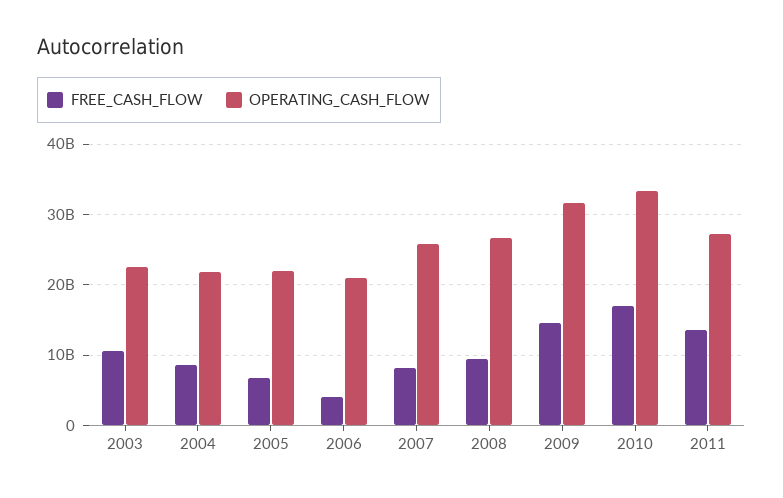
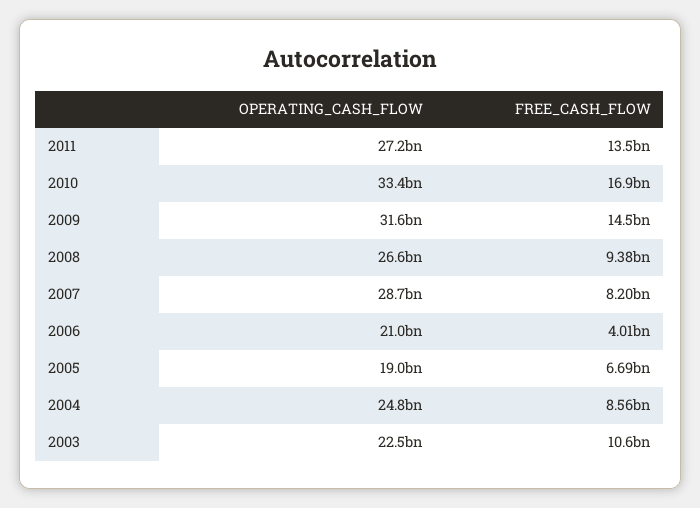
  {
    "FREE_CASH_FLOW": {
      "2003": 10600000000,
      "2004": 8560000000,
      "2005": 6690000000,
      "2006": 4010000000,
      "2007": 8200000000,
      "2008": 9380000000,
      "2009": 14500000000,
      "2010": 16900000000,
      "2011": 13500000000
    },
    "OPERATING_CASH_FLOW": {
      "2003": 22500000000,
-     "2004": 22000000000,
+     "2004": 24800000000,
-     "2005": 22000000000,
+     "2005": 19000000000,
      "2006": 21000000000,
-     "2007": 26000000000,
+     "2007": 28700000000,
      "2008": 26600000000,
      "2009": 31600000000,
      "2010": 33400000000,
      "2011": 27200000000
    }
  }

